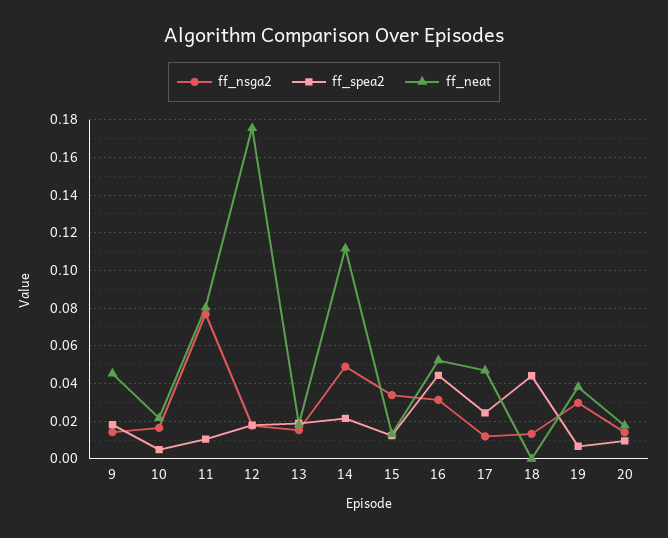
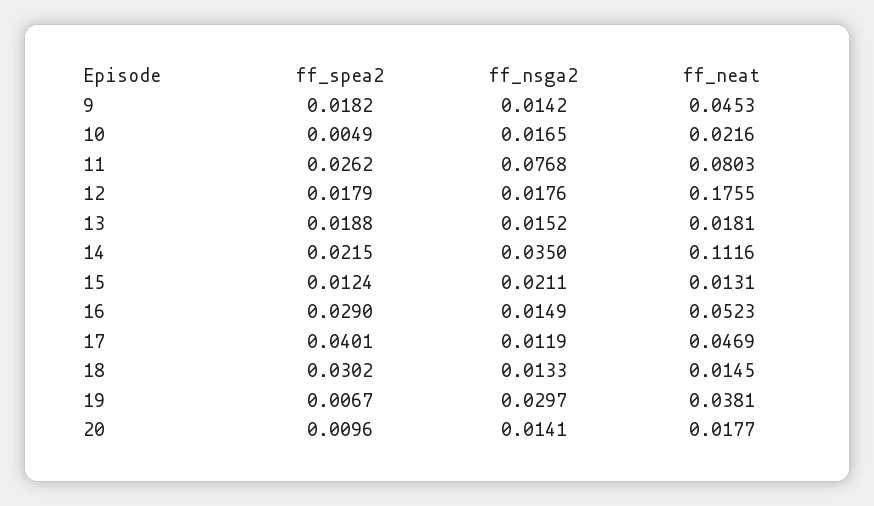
  {
    "ff_nsga2": {
      "9": 0.0142,
      "10": 0.0165,
      "11": 0.0768,
      "12": 0.0176,
      "13": 0.0152,
-     "14": 0.05,
+     "14": 0.035,
-     "15": 0.035,
+     "15": 0.0211,
-     "16": 0.03,
+     "16": 0.0149,
      "17": 0.0119,
      "18": 0.0133,
      "19": 0.0297,
      "20": 0.0141
    },
    "ff_spea2": {
      "9": 0.0182,
      "10": 0.0049,
-     "11": 0.01,
+     "11": 0.0262,
      "12": 0.0179,
      "13": 0.0188,
      "14": 0.0215,
      "15": 0.0124,
-     "16": 0.045,
+     "16": 0.029,
-     "17": 0.025,
+     "17": 0.0401,
-     "18": 0.045,
+     "18": 0.0302,
      "19": 0.0067,
      "20": 0.0096
    },
    "ff_neat": {
      "9": 0.0453,
      "10": 0.0216,
      "11": 0.0803,
      "12": 0.1755,
      "13": 0.0181,
      "14": 0.1116,
      "15": 0.0131,
      "16": 0.0523,
      "17": 0.0469,
-     "18": 0,
+     "18": 0.0145,
      "19": 0.0381,
      "20": 0.0177
    }
  }

